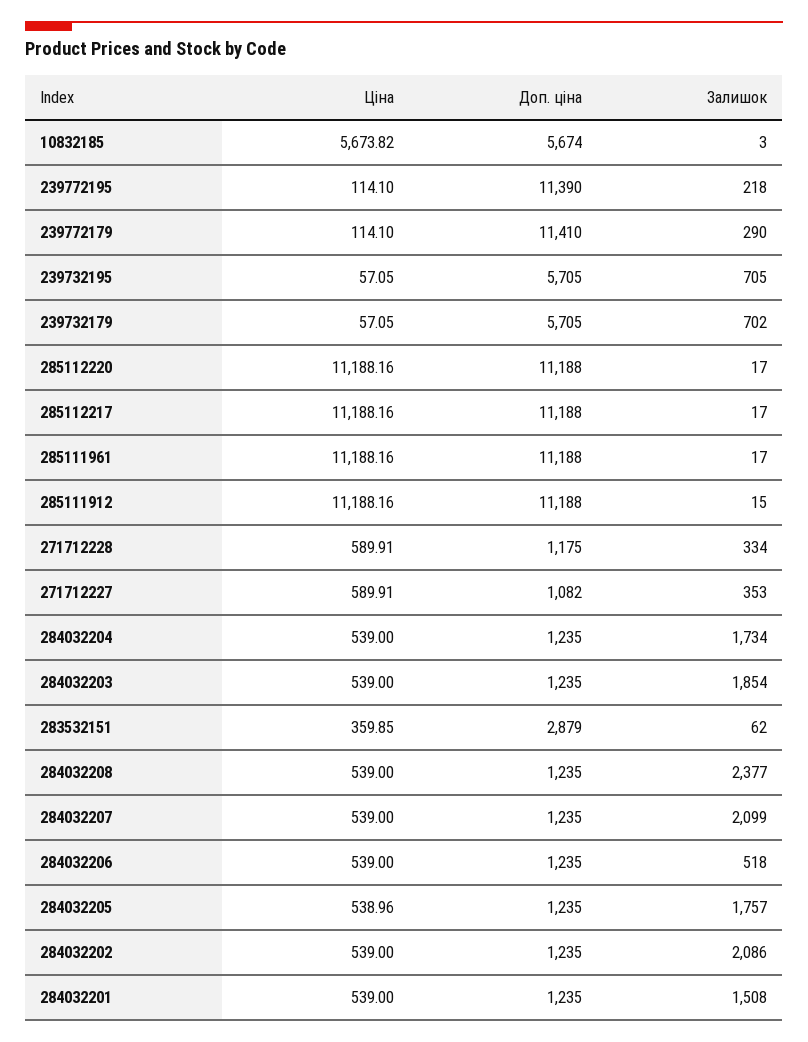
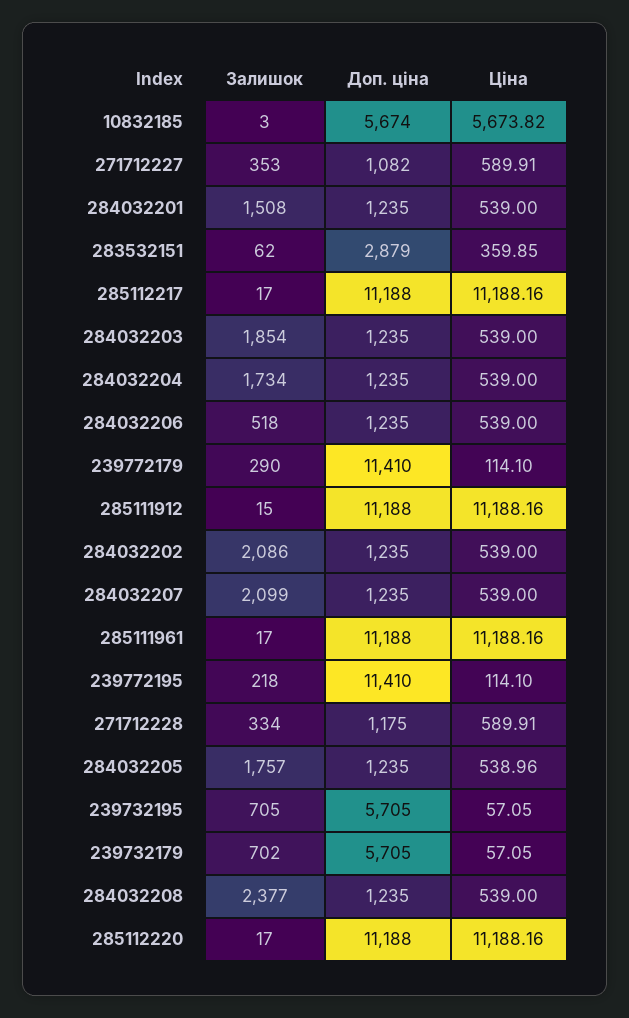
  {
    "Ціна": {
      "10832185": 5673.82,
      "239772195": 114.1,
      "239772179": 114.1,
      "239732195": 57.05,
      "239732179": 57.05,
      "285112220": 11188.16,
      "285112217": 11188.16,
      "285111961": 11188.16,
      "285111912": 11188.16,
      "271712228": 589.91,
      "271712227": 589.91,
      "284032204": 539,
      "284032203": 539,
      "283532151": 359.85,
      "284032208": 539,
      "284032207": 539,
      "284032206": 539,
      "284032205": 538.96,
      "284032202": 539,
      "284032201": 539
    },
    "Доп. ціна": {
      "10832185": 5674,
-     "239772195": 11390,
+     "239772195": 11410,
      "239772179": 11410,
      "239732195": 5705,
      "239732179": 5705,
      "285112220": 11188,
      "285112217": 11188,
      "285111961": 11188,
      "285111912": 11188,
      "271712228": 1175,
      "271712227": 1082,
      "284032204": 1235,
      "284032203": 1235,
      "283532151": 2879,
      "284032208": 1235,
      "284032207": 1235,
      "284032206": 1235,
      "284032205": 1235,
      "284032202": 1235,
      "284032201": 1235
    },
    "Залишок": {
      "10832185": 3,
      "239772195": 218,
      "239772179": 290,
      "239732195": 705,
      "239732179": 702,
      "285112220": 17,
      "285112217": 17,
      "285111961": 17,
      "285111912": 15,
      "271712228": 334,
      "271712227": 353,
      "284032204": 1734,
      "284032203": 1854,
      "283532151": 62,
      "284032208": 2377,
      "284032207": 2099,
      "284032206": 518,
      "284032205": 1757,
      "284032202": 2086,
      "284032201": 1508
    }
  }

